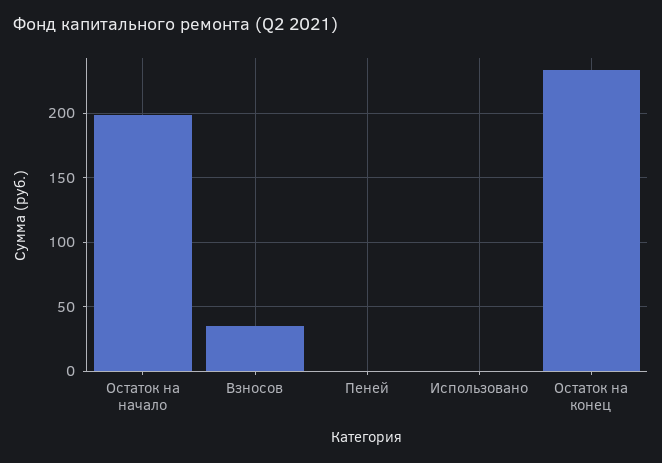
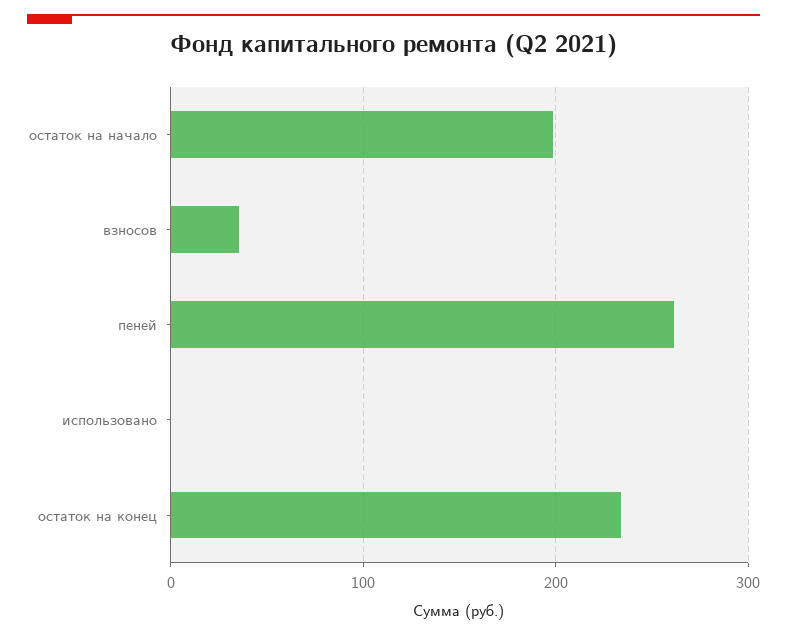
  {
    "Остаток на начало": 200,
    "Взносов": 35,
-   "Пеней": 0,
+   "Пеней": 260,
    "Использовано": 0,
    "Остаток на конец": 235
  }

